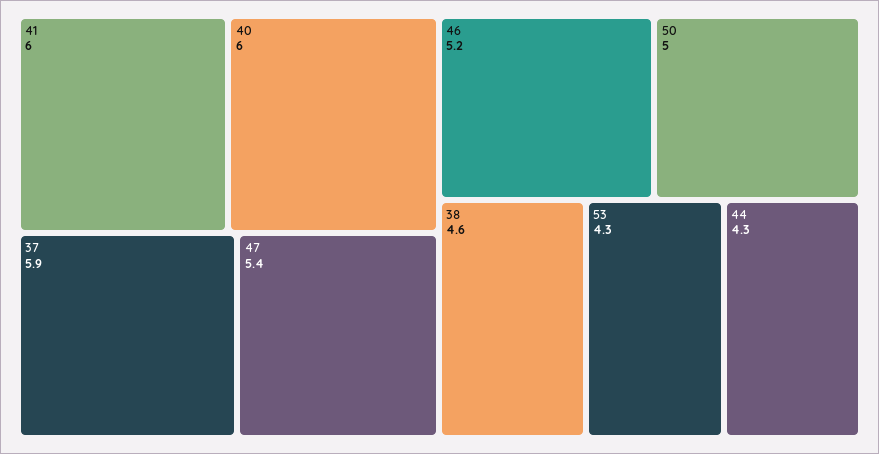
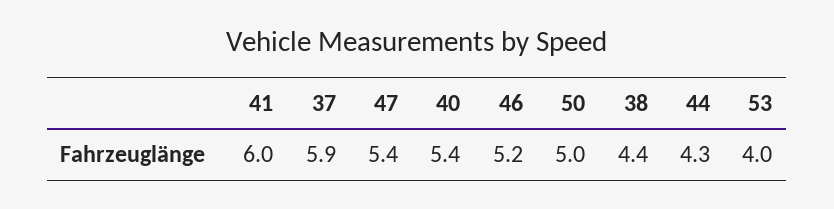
  {
    "41": 6,
-   "40": 6,
+   "40": 5.4,
    "37": 5.9,
    "47": 5.4,
    "46": 5.2,
    "50": 5,
-   "38": 4.6,
+   "38": 4.4,
-   "53": 4.3,
+   "53": 4,
    "44": 4.3
  }

